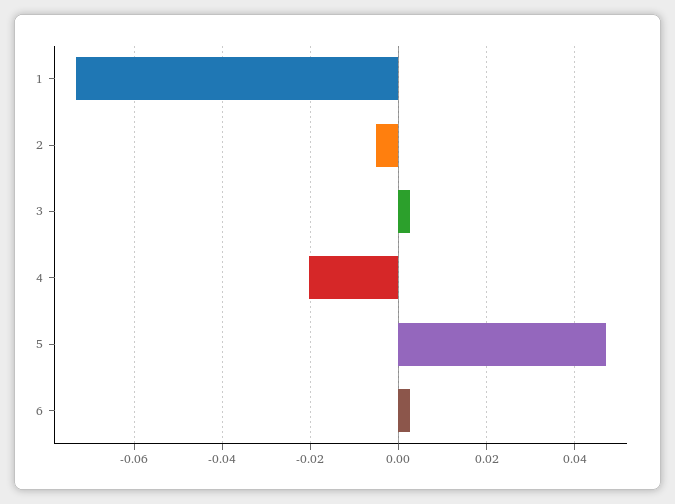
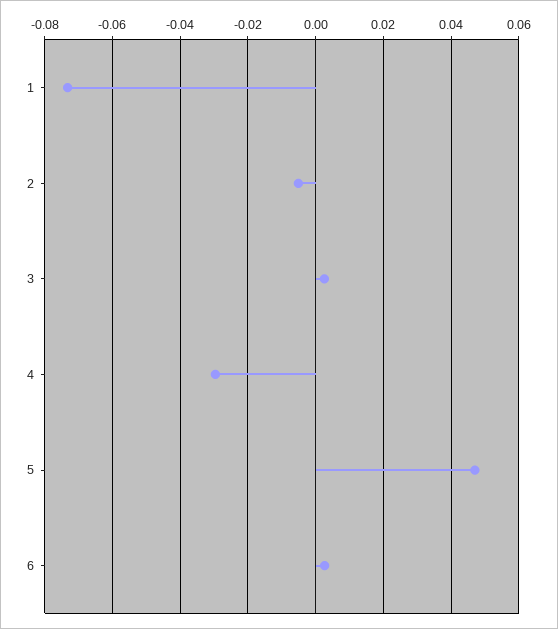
  {
    "1": -0.074,
    "2": -0.006,
    "3": 0.002,
-   "4": -0.02,
+   "4": -0.03,
    "5": 0.048,
    "6": 0.002
  }

